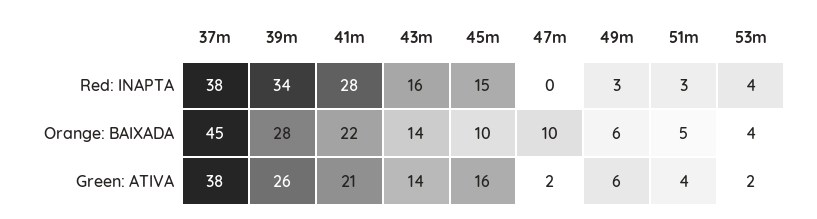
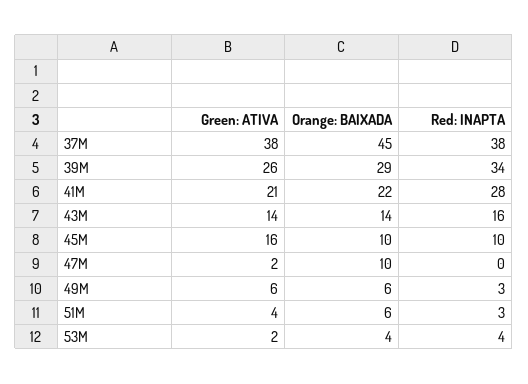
  {
    "37m": {
      "Red: INAPTA": 38,
      "Orange: BAIXADA": 45,
      "Green: ATIVA": 38
    },
    "39m": {
      "Red: INAPTA": 34,
-     "Orange: BAIXADA": 28,
+     "Orange: BAIXADA": 29,
      "Green: ATIVA": 26
    },
    "41m": {
      "Red: INAPTA": 28,
      "Orange: BAIXADA": 22,
      "Green: ATIVA": 21
    },
    "43m": {
      "Red: INAPTA": 16,
      "Orange: BAIXADA": 14,
      "Green: ATIVA": 14
    },
    "45m": {
-     "Red: INAPTA": 15,
+     "Red: INAPTA": 10,
      "Orange: BAIXADA": 10,
      "Green: ATIVA": 16
    },
    "47m": {
      "Red: INAPTA": 0,
      "Orange: BAIXADA": 10,
      "Green: ATIVA": 2
    },
    "49m": {
      "Red: INAPTA": 3,
      "Orange: BAIXADA": 6,
      "Green: ATIVA": 6
    },
    "51m": {
      "Red: INAPTA": 3,
-     "Orange: BAIXADA": 5,
+     "Orange: BAIXADA": 6,
      "Green: ATIVA": 4
    },
    "53m": {
      "Red: INAPTA": 4,
      "Orange: BAIXADA": 4,
      "Green: ATIVA": 2
    }
  }

